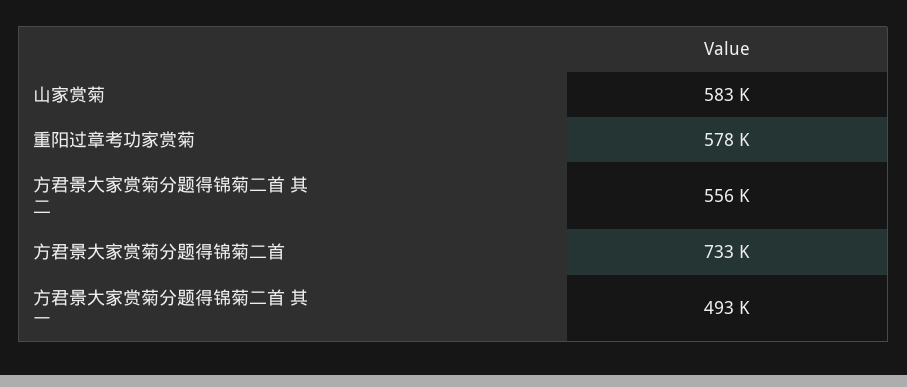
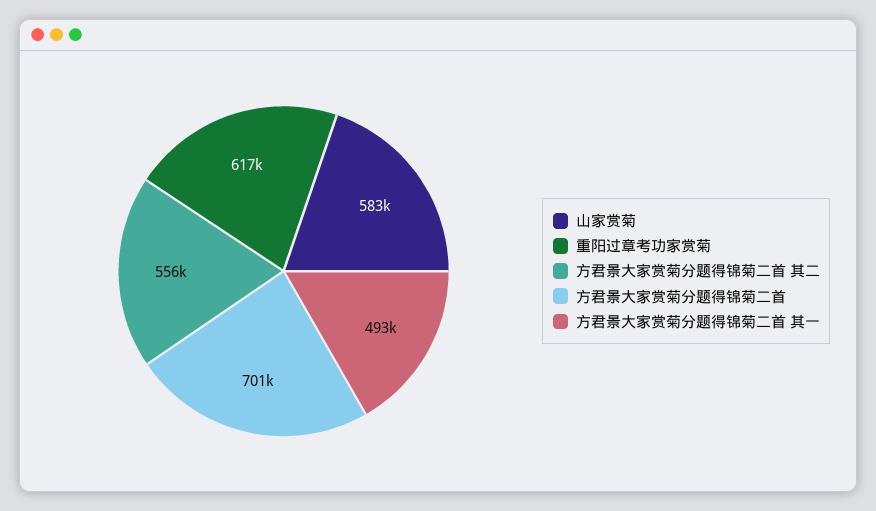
  {
    "山家赏菊": 583000,
-   "重阳过章考功家赏菊": 578000,
+   "重阳过章考功家赏菊": 617000,
    "方君景大家赏菊分题得锦菊二首 其二": 556000,
-   "方君景大家赏菊分题得锦菊二首": 733000,
+   "方君景大家赏菊分题得锦菊二首": 701000,
    "方君景大家赏菊分题得锦菊二首 其一": 493000
  }

